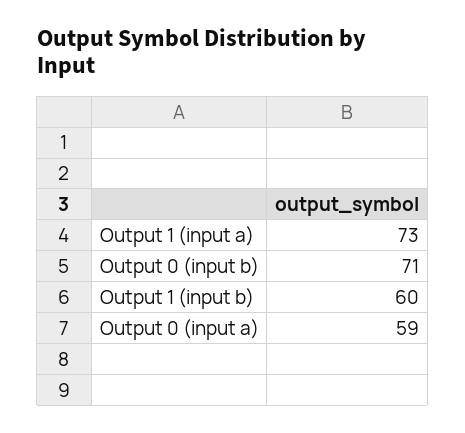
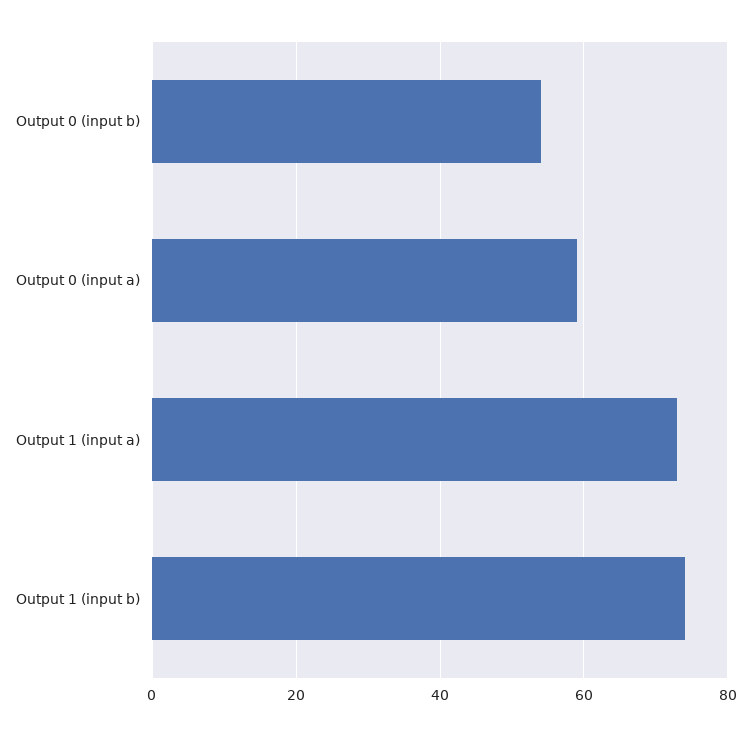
  {
    "Output 1 (input a)": 73,
-   "Output 0 (input b)": 71,
+   "Output 0 (input b)": 55,
-   "Output 1 (input b)": 60,
+   "Output 1 (input b)": 75,
    "Output 0 (input a)": 59
  }

